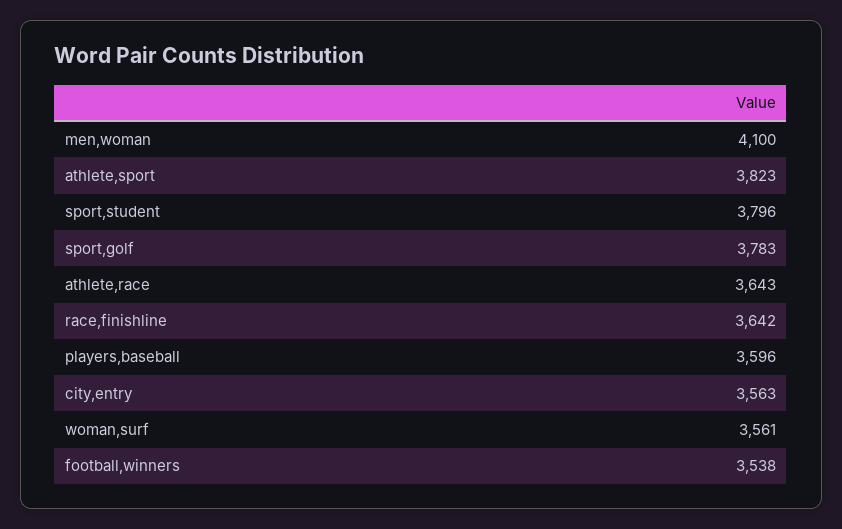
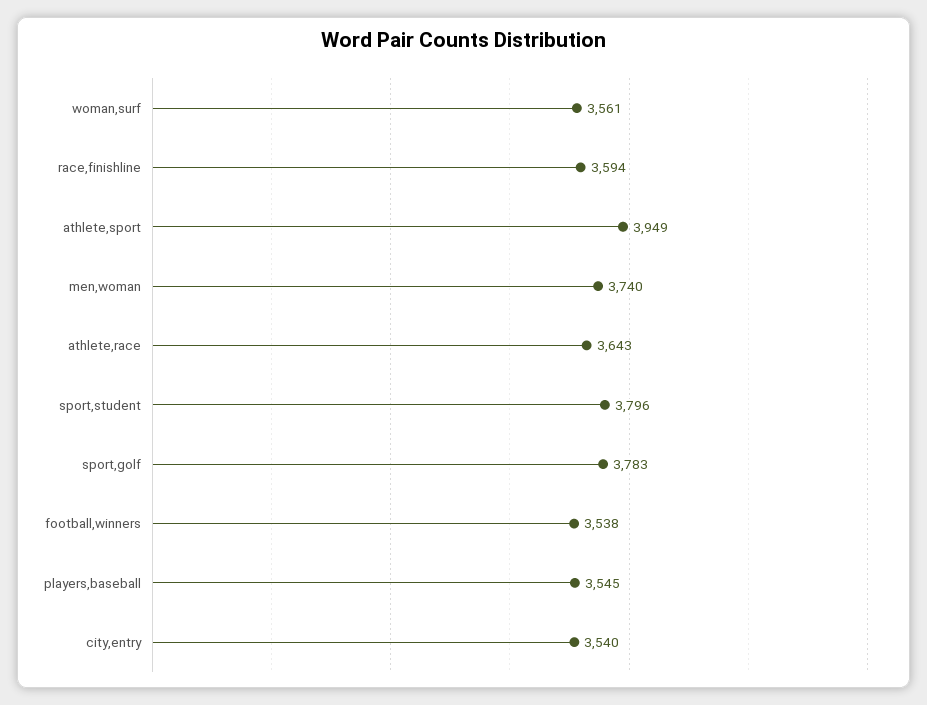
  {
-   "men,woman": 4100,
+   "men,woman": 3740,
-   "athlete,sport": 3823,
+   "athlete,sport": 3949,
    "sport,student": 3796,
    "sport,golf": 3783,
    "athlete,race": 3643,
-   "race,finishline": 3642,
+   "race,finishline": 3594,
-   "players,baseball": 3596,
+   "players,baseball": 3545,
-   "city,entry": 3563,
+   "city,entry": 3540,
    "woman,surf": 3561,
    "football,winners": 3538
  }

